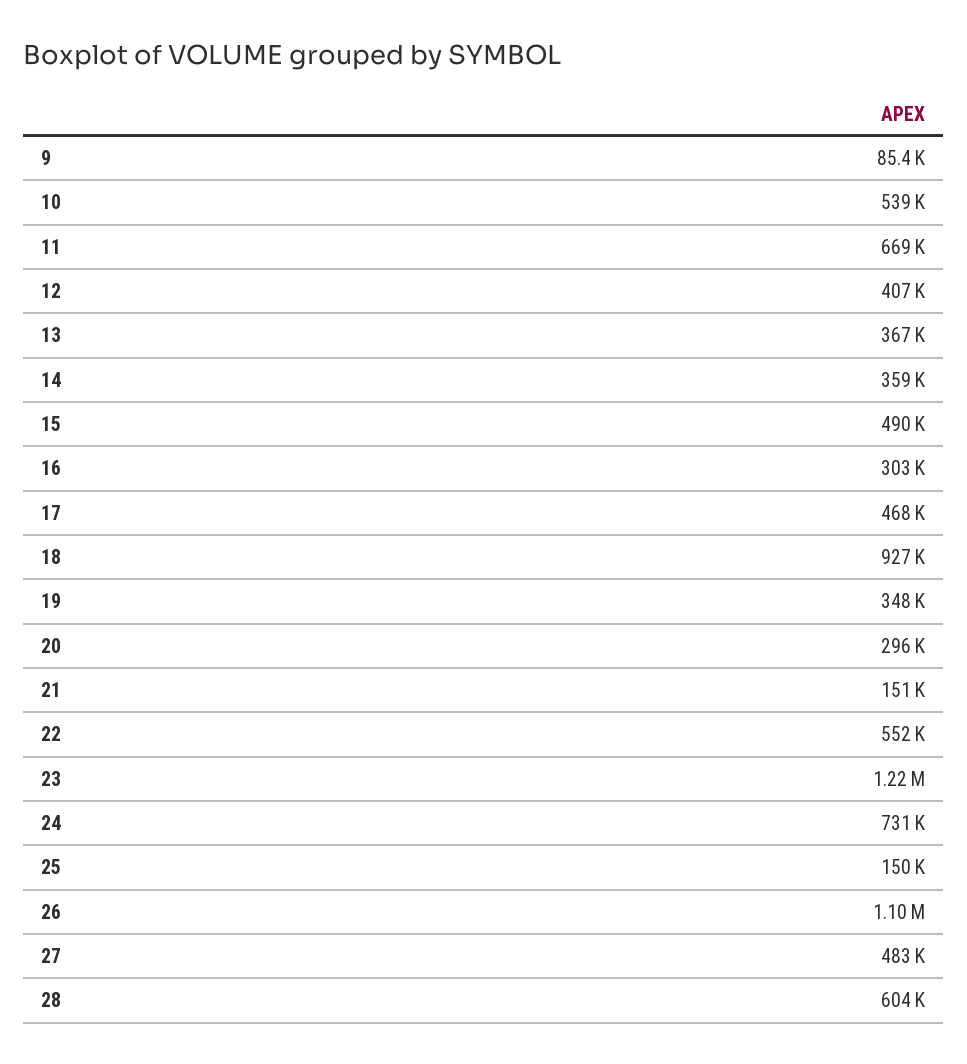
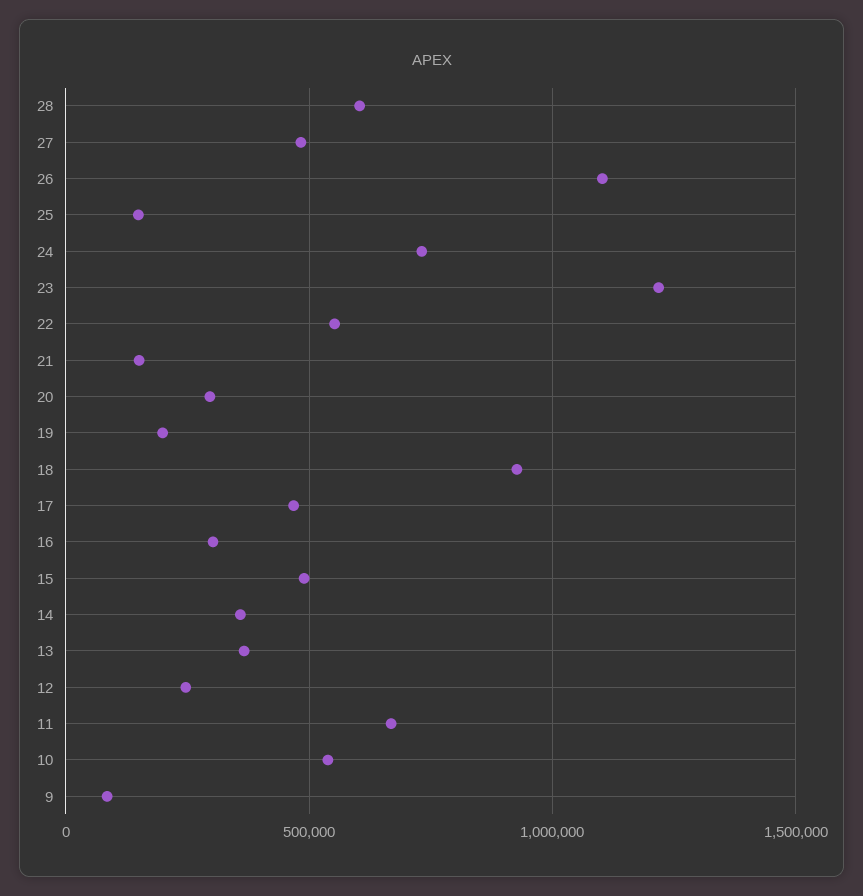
  {
    "9": 85400,
    "10": 539000,
    "11": 669000,
-   "12": 407000,
+   "12": 250000,
    "13": 367000,
    "14": 359000,
    "15": 490000,
    "16": 303000,
    "17": 468000,
    "18": 927000,
-   "19": 348000,
+   "19": 200000,
    "20": 296000,
    "21": 151000,
    "22": 552000,
    "23": 1220000,
    "24": 731000,
    "25": 150000,
    "26": 1100000,
    "27": 483000,
    "28": 604000
  }

